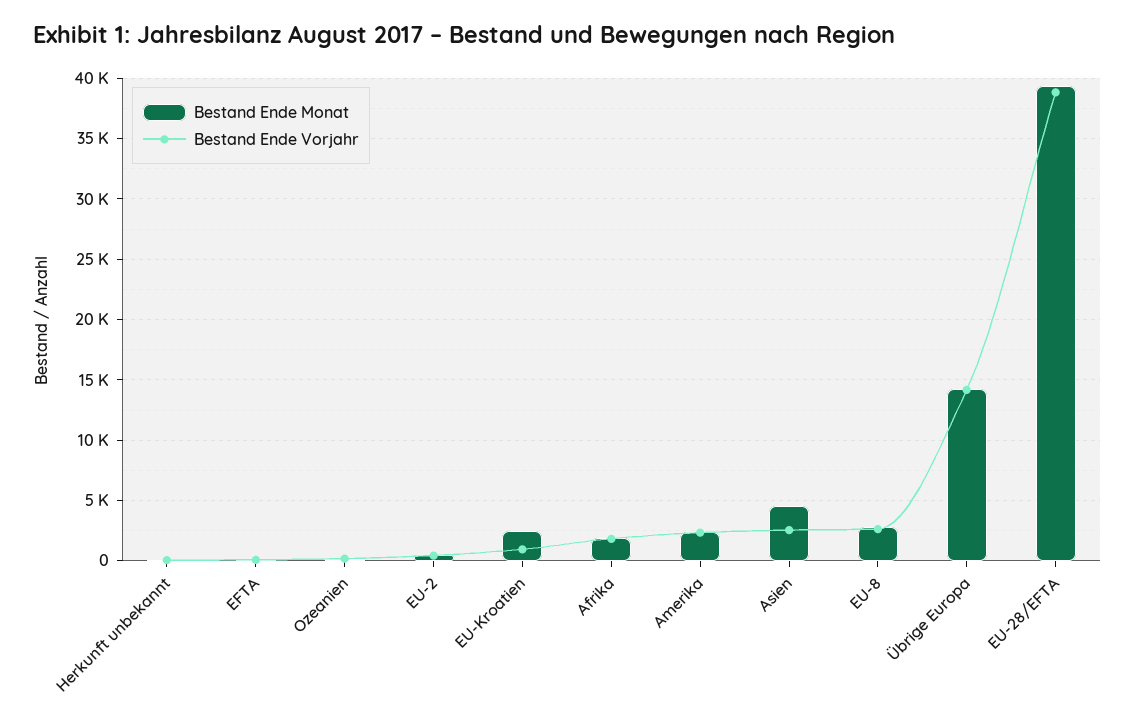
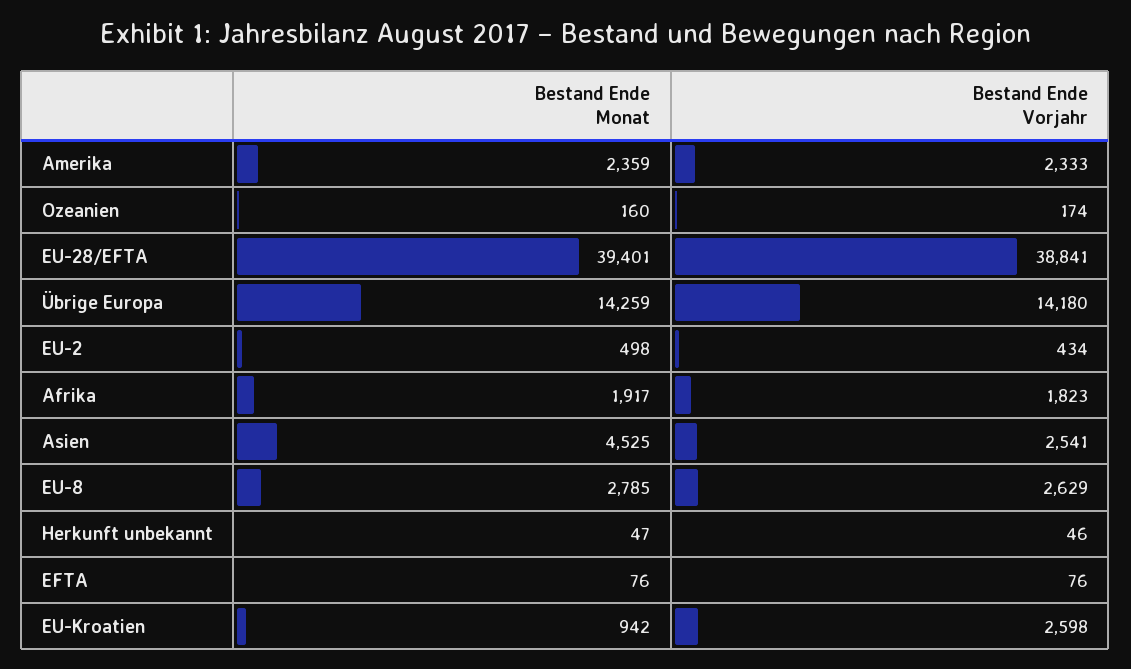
  {
    "Bestand Ende Monat": {
      "Herkunft unbekannt": 47,
      "EFTA": 76,
      "Ozeanien": 160,
      "EU-2": 498,
-     "EU-Kroatien": 2500,
+     "EU-Kroatien": 942,
      "Afrika": 1917,
      "Amerika": 2359,
      "Asien": 4525,
      "EU-8": 2785,
      "Übrige Europa": 14259,
      "EU-28/EFTA": 39401
    },
    "Bestand Ende Vorjahr": {
      "Herkunft unbekannt": 46,
      "EFTA": 76,
      "Ozeanien": 174,
      "EU-2": 434,
-     "EU-Kroatien": 1000,
+     "EU-Kroatien": 2598,
      "Afrika": 1823,
      "Amerika": 2333,
      "Asien": 2541,
      "EU-8": 2629,
      "Übrige Europa": 14180,
      "EU-28/EFTA": 38841
    }
  }

